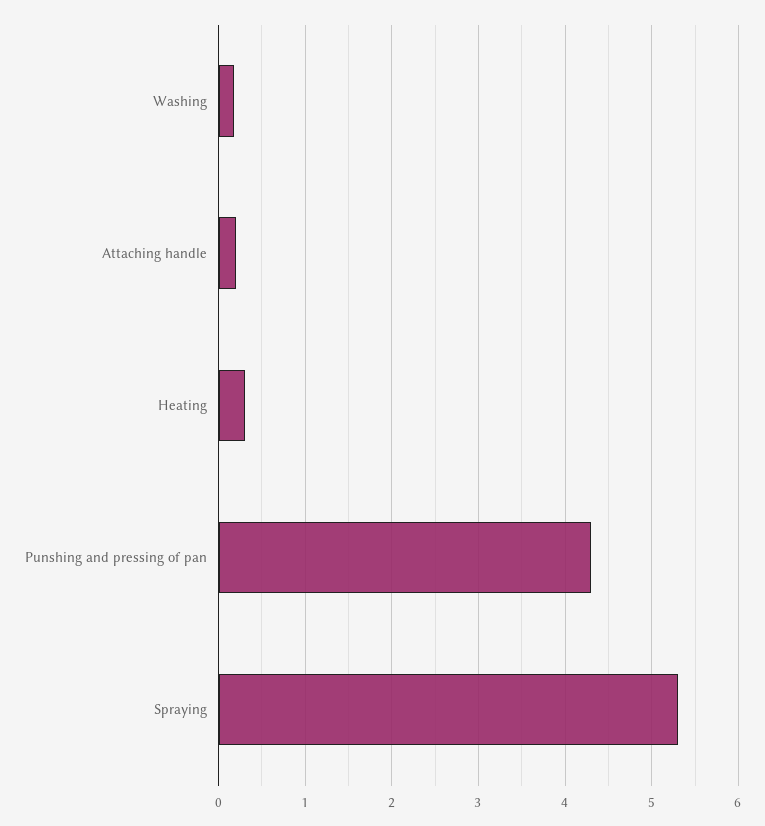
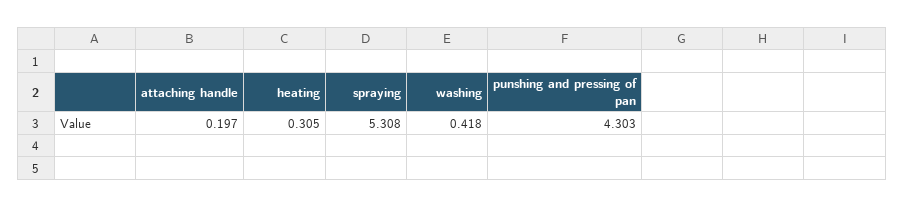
  {
-   "Washing": 0.2,
+   "Washing": 0.418,
    "Attaching handle": 0.197,
    "Heating": 0.305,
    "Punshing and pressing of pan": 4.303,
    "Spraying": 5.308
  }

